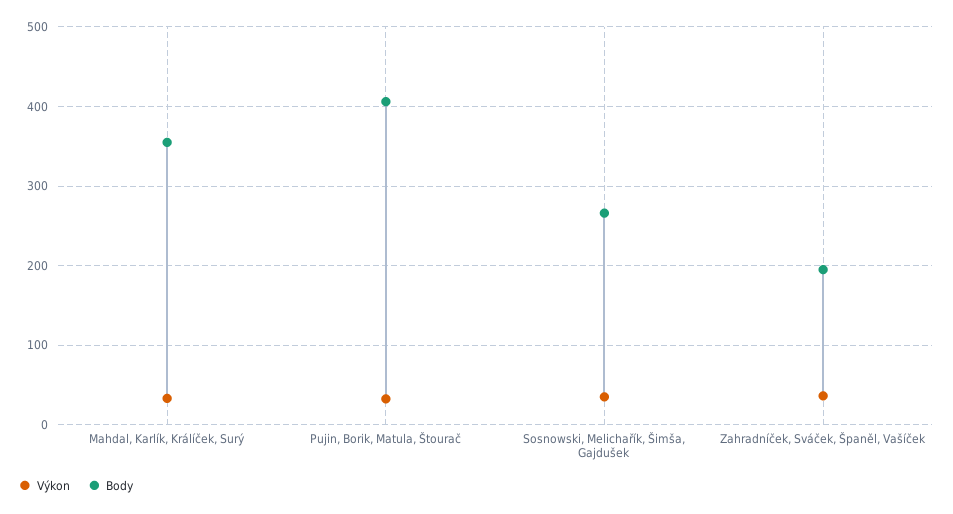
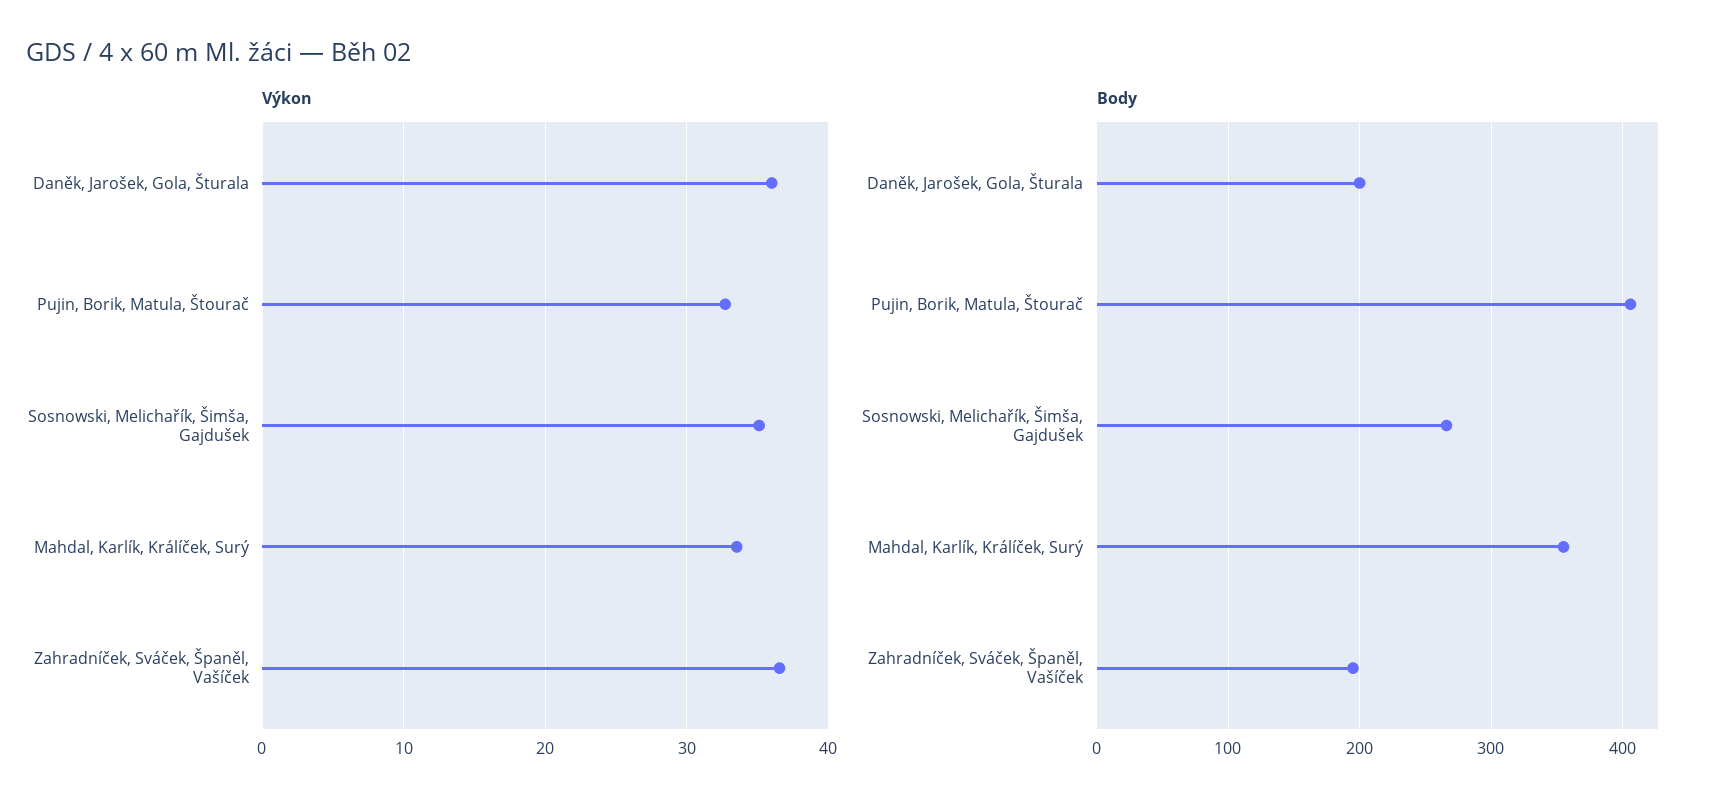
  {
    "Výkon": {
      "Mahdal, Karlík, Králíček, Surý": 34,
      "Pujin, Borik, Matula, Štourač": 33,
      "Sosnowski, Melichařík, Šimša, Gajdušek": 35,
-     "Zahradníček, Sváček, Španěl, Vašíček": 37
+     "Zahradníček, Sváček, Španěl, Vašíček": 37,
+     "Daněk, Jarošek, Gola, Šturala": 36
    },
    "Body": {
      "Mahdal, Karlík, Králíček, Surý": 360,
      "Pujin, Borik, Matula, Štourač": 410,
      "Sosnowski, Melichařík, Šimša, Gajdušek": 270,
-     "Zahradníček, Sváček, Španěl, Vašíček": 200
+     "Zahradníček, Sváček, Španěl, Vašíček": 200,
+     "Daněk, Jarošek, Gola, Šturala": 200
    }
  }

